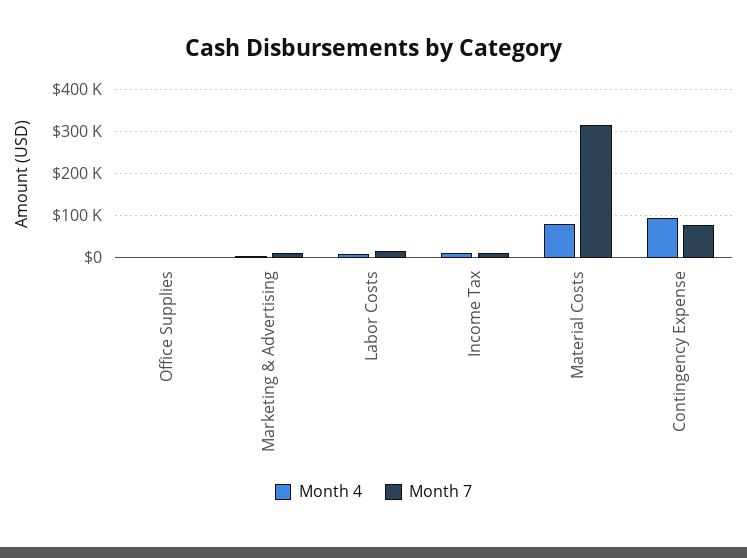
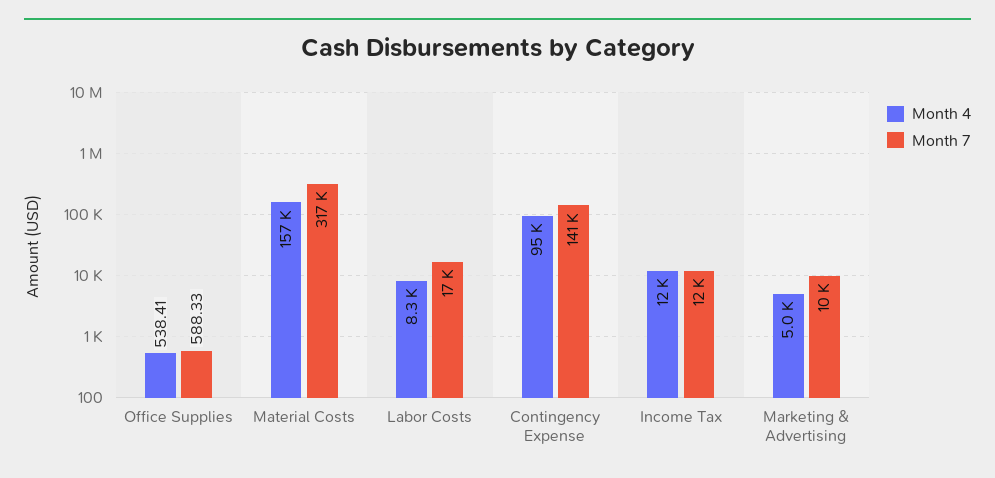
  {
    "Month 4": {
      "Office Supplies": 538.41,
      "Marketing & Advertising": 5000,
      "Labor Costs": 8300,
      "Income Tax": 12000,
-     "Material Costs": 80000,
+     "Material Costs": 157000,
      "Contingency Expense": 95000
    },
    "Month 7": {
      "Office Supplies": 588.33,
      "Marketing & Advertising": 10000,
      "Labor Costs": 17000,
      "Income Tax": 12000,
      "Material Costs": 317000,
-     "Contingency Expense": 80000
+     "Contingency Expense": 141000
    }
  }

